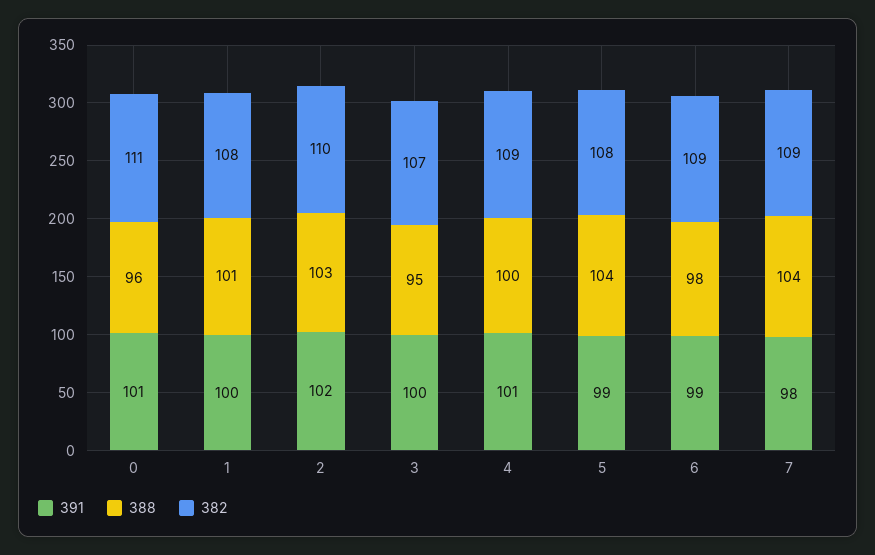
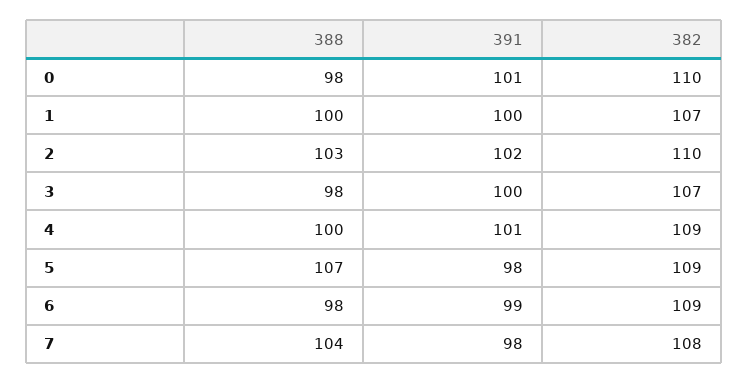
  {
    "391": {
      "0": 101,
      "1": 100,
      "2": 102,
      "3": 100,
      "4": 101,
-     "5": 99,
+     "5": 98,
      "6": 99,
      "7": 98
    },
    "388": {
-     "0": 96,
+     "0": 98,
-     "1": 101,
+     "1": 100,
      "2": 103,
-     "3": 95,
+     "3": 98,
      "4": 100,
-     "5": 104,
+     "5": 107,
      "6": 98,
      "7": 104
    },
    "382": {
-     "0": 111,
+     "0": 110,
-     "1": 108,
+     "1": 107,
      "2": 110,
      "3": 107,
      "4": 109,
-     "5": 108,
+     "5": 109,
      "6": 109,
-     "7": 109
+     "7": 108
    }
  }

